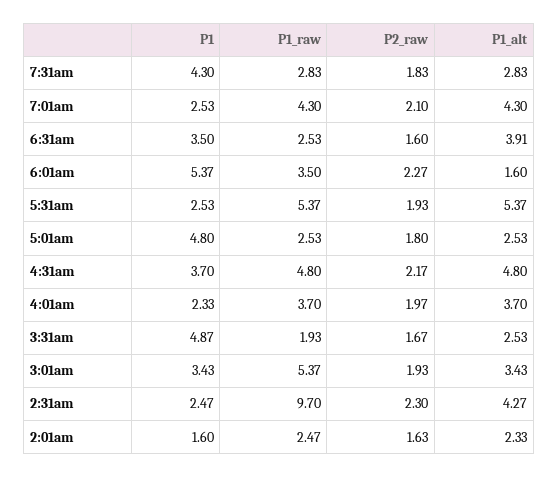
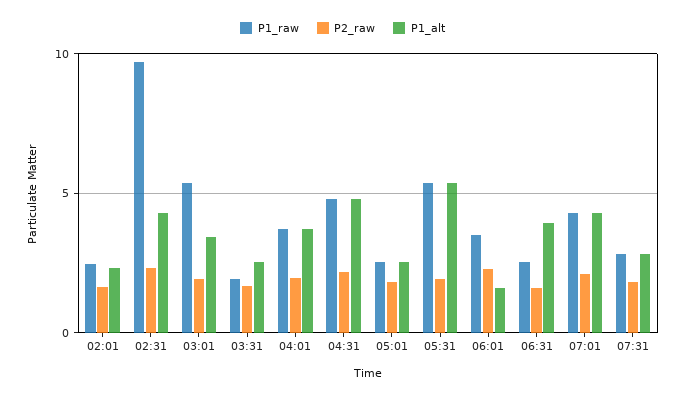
  {
-   "P1": {
-     "7:31am": 4.3,
-     "7:01am": 2.53,
-     "6:31am": 3.5,
-     "6:01am": 5.37,
-     "5:31am": 2.53,
-     "5:01am": 4.8,
-     "4:31am": 3.7,
-     "4:01am": 2.33,
-     "3:31am": 4.87,
-     "3:01am": 3.43,
-     "2:31am": 2.47,
-     "2:01am": 1.6
-   },
    "P1_raw": {
      "7:31am": 2.83,
      "7:01am": 4.3,
      "6:31am": 2.53,
      "6:01am": 3.5,
      "5:31am": 5.37,
      "5:01am": 2.53,
      "4:31am": 4.8,
      "4:01am": 3.7,
      "3:31am": 1.93,
      "3:01am": 5.37,
      "2:31am": 9.7,
      "2:01am": 2.47
    },
    "P2_raw": {
      "7:31am": 1.83,
      "7:01am": 2.1,
      "6:31am": 1.6,
      "6:01am": 2.27,
      "5:31am": 1.93,
      "5:01am": 1.8,
      "4:31am": 2.17,
      "4:01am": 1.97,
      "3:31am": 1.67,
      "3:01am": 1.93,
      "2:31am": 2.3,
      "2:01am": 1.63
    },
    "P1_alt": {
      "7:31am": 2.83,
      "7:01am": 4.3,
      "6:31am": 3.91,
      "6:01am": 1.6,
      "5:31am": 5.37,
      "5:01am": 2.53,
      "4:31am": 4.8,
      "4:01am": 3.7,
      "3:31am": 2.53,
      "3:01am": 3.43,
      "2:31am": 4.27,
      "2:01am": 2.33
    }
  }

